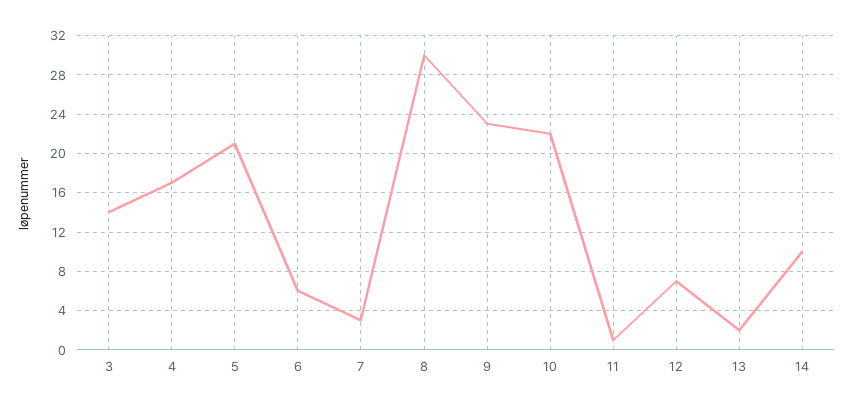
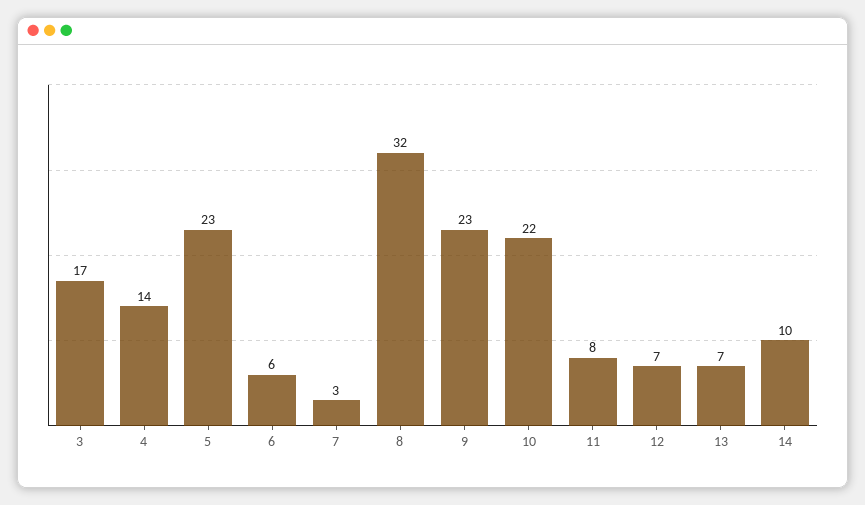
  {
-   "3": 14,
+   "3": 17,
-   "4": 17,
+   "4": 14,
-   "5": 21,
+   "5": 23,
    "6": 6,
    "7": 3,
-   "8": 30,
+   "8": 32,
    "9": 23,
    "10": 22,
-   "11": 1,
+   "11": 8,
    "12": 7,
-   "13": 2,
+   "13": 7,
    "14": 10
  }

